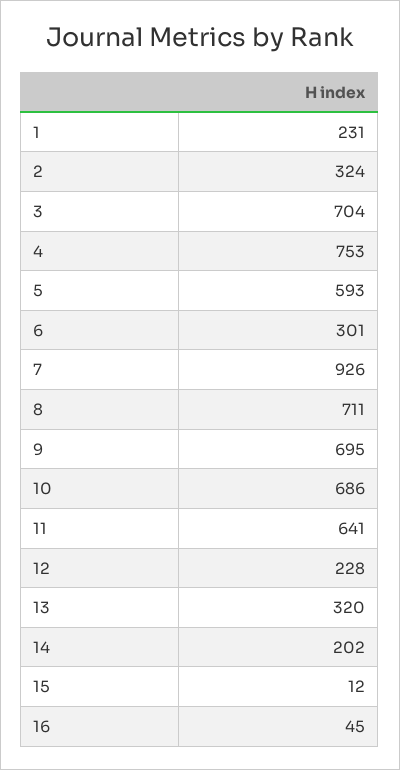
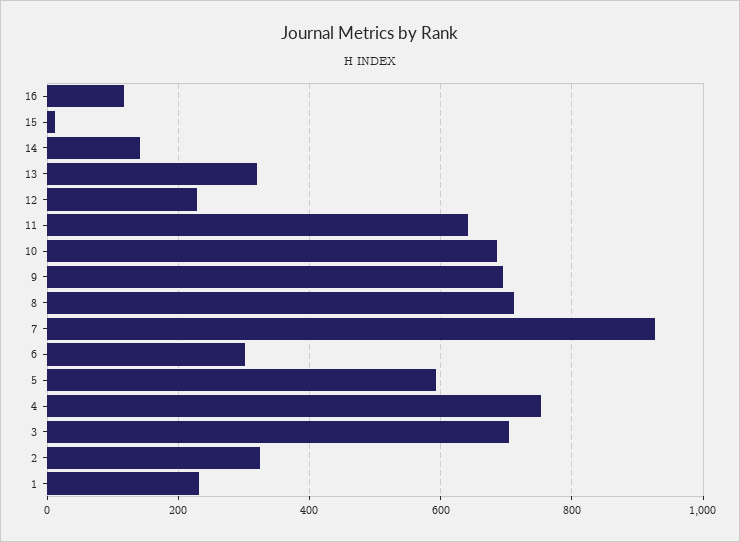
  {
    "1": 231,
    "2": 324,
    "3": 704,
    "4": 753,
    "5": 593,
    "6": 301,
    "7": 926,
    "8": 711,
    "9": 695,
    "10": 686,
    "11": 641,
    "12": 228,
    "13": 320,
-   "14": 202,
+   "14": 140,
    "15": 12,
-   "16": 45
+   "16": 120
  }

